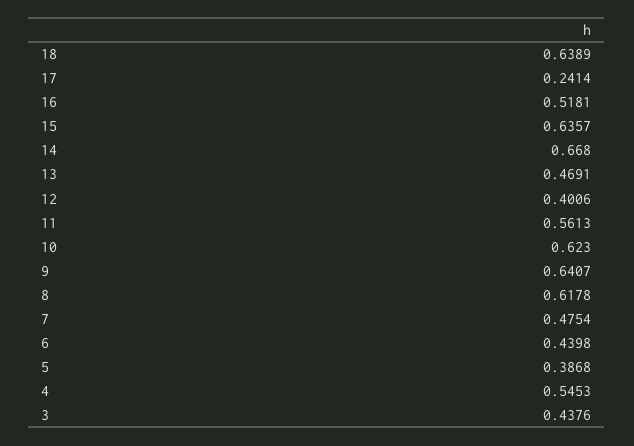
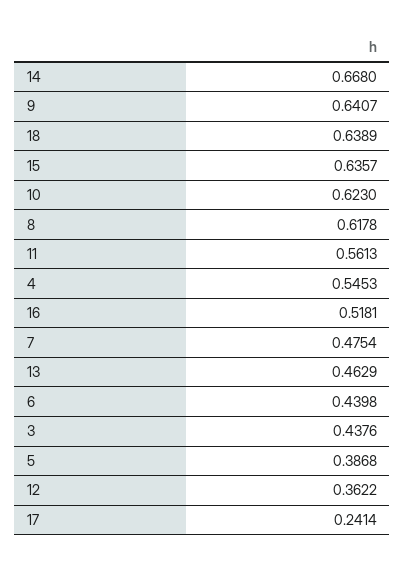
  {
    "18": 0.6389,
    "17": 0.2414,
    "16": 0.5181,
    "15": 0.6357,
    "14": 0.668,
-   "13": 0.4691,
+   "13": 0.4629,
-   "12": 0.4006,
+   "12": 0.3622,
    "11": 0.5613,
    "10": 0.623,
    "9": 0.6407,
    "8": 0.6178,
    "7": 0.4754,
    "6": 0.4398,
    "5": 0.3868,
    "4": 0.5453,
    "3": 0.4376
  }

